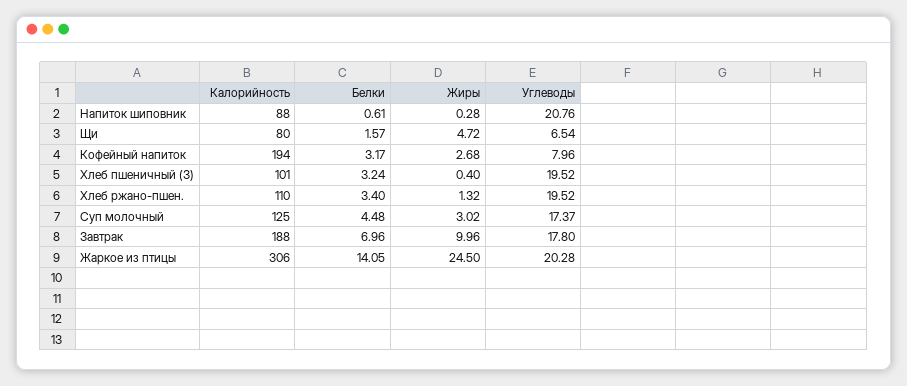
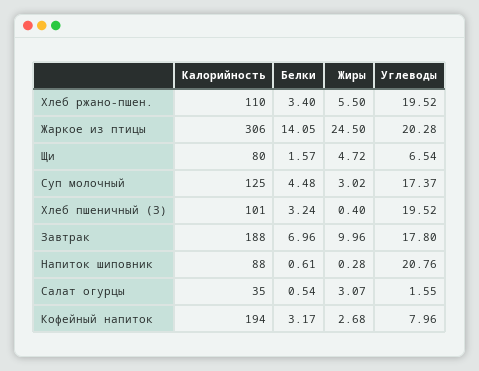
  {
    "Калорийность": {
      "Напиток шиповник": 88,
      "Щи": 80,
      "Кофейный напиток": 194,
      "Хлеб пшеничный (З)": 101,
      "Хлеб ржано-пшен.": 110,
      "Суп молочный": 125,
      "Завтрак": 188,
-     "Жаркое из птицы": 306
+     "Жаркое из птицы": 306,
+     "Салат огурцы": 35
    },
    "Белки": {
      "Напиток шиповник": 0.61,
      "Щи": 1.57,
      "Кофейный напиток": 3.17,
      "Хлеб пшеничный (З)": 3.24,
      "Хлеб ржано-пшен.": 3.4,
      "Суп молочный": 4.48,
      "Завтрак": 6.96,
-     "Жаркое из птицы": 14.05
+     "Жаркое из птицы": 14.05,
+     "Салат огурцы": 0.54
    },
    "Жиры": {
      "Напиток шиповник": 0.28,
      "Щи": 4.72,
      "Кофейный напиток": 2.68,
      "Хлеб пшеничный (З)": 0.4,
-     "Хлеб ржано-пшен.": 1.32,
+     "Хлеб ржано-пшен.": 5.5,
      "Суп молочный": 3.02,
      "Завтрак": 9.96,
-     "Жаркое из птицы": 24.5
+     "Жаркое из птицы": 24.5,
+     "Салат огурцы": 3.07
    },
    "Углеводы": {
      "Напиток шиповник": 20.76,
      "Щи": 6.54,
      "Кофейный напиток": 7.96,
      "Хлеб пшеничный (З)": 19.52,
      "Хлеб ржано-пшен.": 19.52,
      "Суп молочный": 17.37,
      "Завтрак": 17.8,
-     "Жаркое из птицы": 20.28
+     "Жаркое из птицы": 20.28,
+     "Салат огурцы": 1.55
    }
  }

